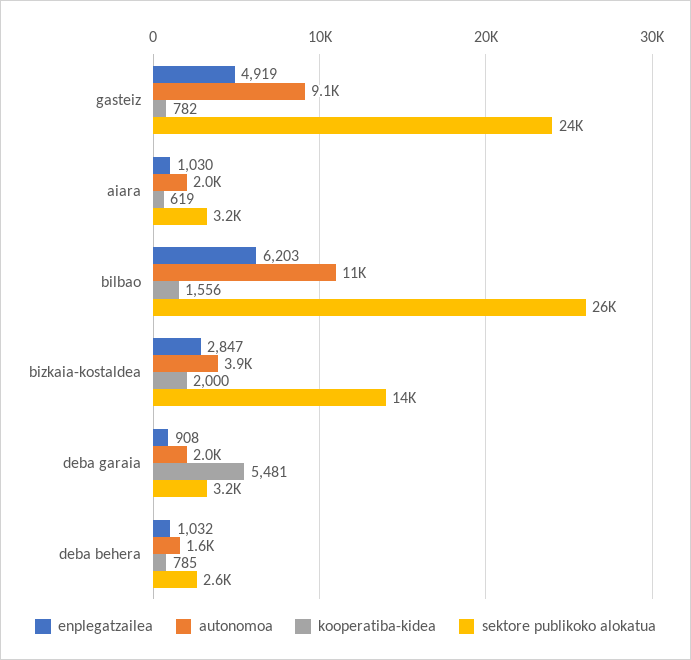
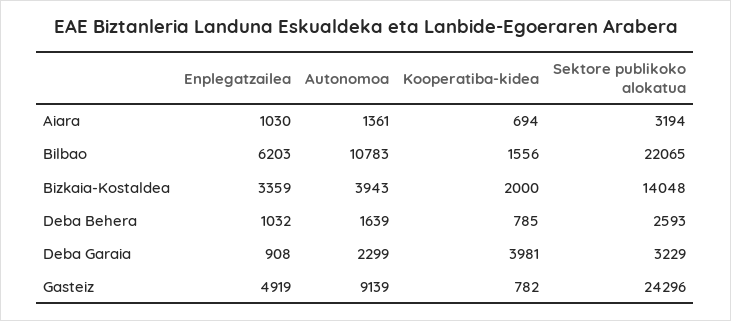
  {
    "enplegatzailea": {
      "gasteiz": 4919,
      "aiara": 1030,
      "bilbao": 6203,
-     "bizkaia-kostaldea": 2847,
+     "bizkaia-kostaldea": 3359,
      "deba garaia": 908,
      "deba behera": 1032
    },
    "autonomoa": {
      "gasteiz": 9139,
-     "aiara": 2000,
+     "aiara": 1361,
      "bilbao": 10783,
      "bizkaia-kostaldea": 3943,
-     "deba garaia": 2000,
+     "deba garaia": 2299,
      "deba behera": 1639
    },
    "kooperatiba-kidea": {
      "gasteiz": 782,
-     "aiara": 619,
+     "aiara": 694,
      "bilbao": 1556,
      "bizkaia-kostaldea": 2000,
-     "deba garaia": 5481,
+     "deba garaia": 3981,
      "deba behera": 785
    },
    "sektore publikoko alokatua": {
      "gasteiz": 24296,
      "aiara": 3194,
-     "bilbao": 26000,
+     "bilbao": 22065,
      "bizkaia-kostaldea": 14048,
      "deba garaia": 3229,
      "deba behera": 2593
    }
  }

